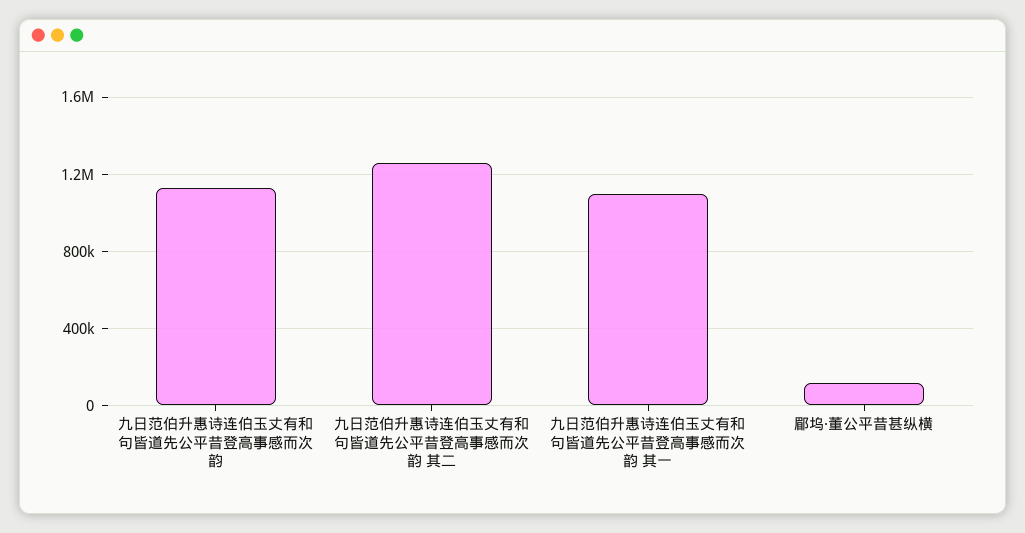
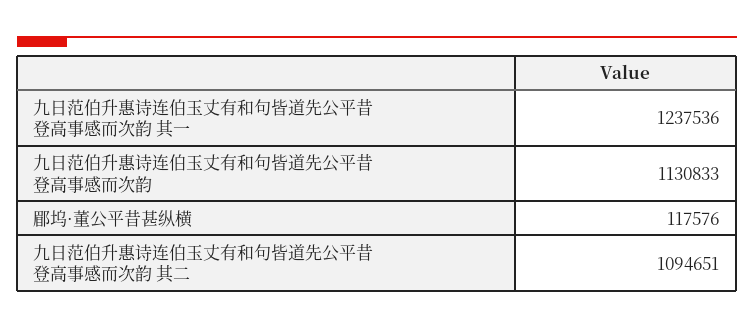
  {
    "九日范伯升惠诗连伯玉丈有和句皆道先公平昔登高事感而次韵": 1130833,
-   "九日范伯升惠诗连伯玉丈有和句皆道先公平昔登高事感而次韵 其二": 1250000,
+   "九日范伯升惠诗连伯玉丈有和句皆道先公平昔登高事感而次韵 其二": 1094651,
-   "九日范伯升惠诗连伯玉丈有和句皆道先公平昔登高事感而次韵 其一": 1100000,
+   "九日范伯升惠诗连伯玉丈有和句皆道先公平昔登高事感而次韵 其一": 1237536,
    "郿坞·董公平昔甚纵横": 117576
  }

